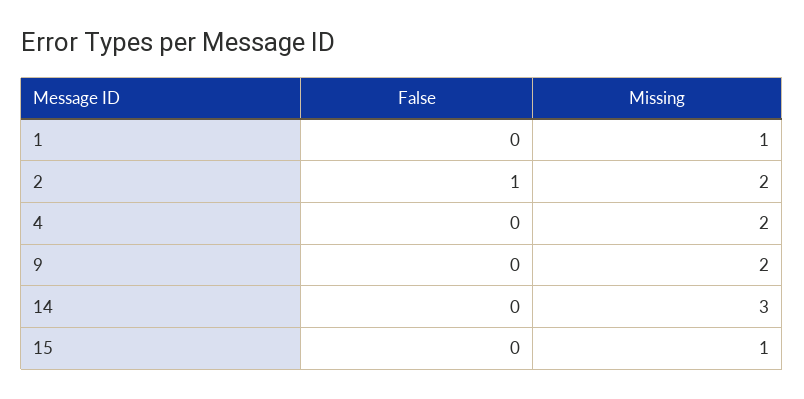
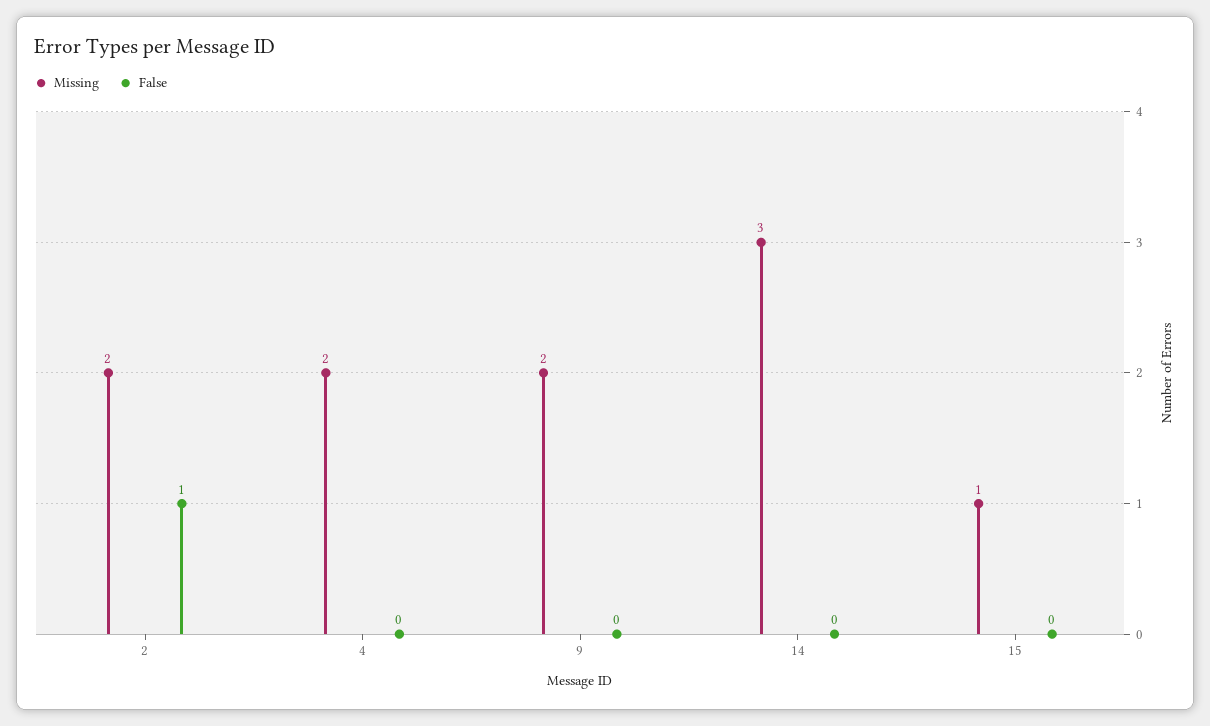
  {
    "False": {
-     "1": 0,
      "2": 1,
      "4": 0,
      "9": 0,
      "14": 0,
      "15": 0
    },
    "Missing": {
-     "1": 1,
      "2": 2,
      "4": 2,
      "9": 2,
      "14": 3,
      "15": 1
    }
  }

